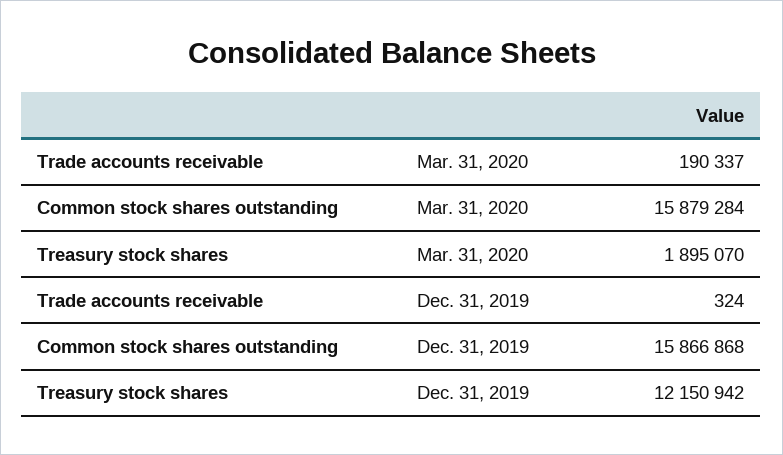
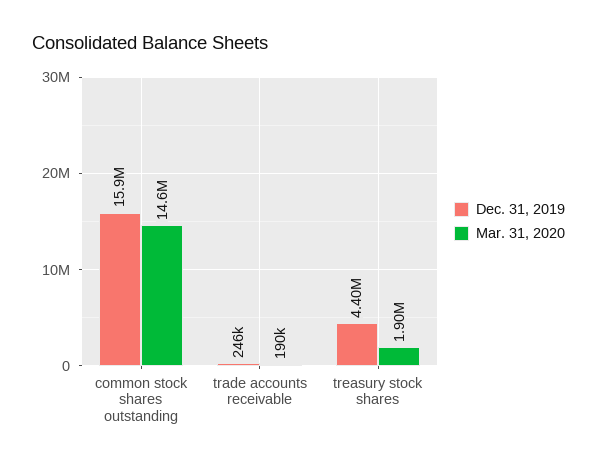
  {
    "Mar. 31, 2020": {
      "Trade accounts receivable": 190337,
-     "Common stock shares outstanding": 15879284,
+     "Common stock shares outstanding": 14600000,
      "Treasury stock shares": 1895070
    },
    "Dec. 31, 2019": {
-     "Trade accounts receivable": 324,
+     "Trade accounts receivable": 246000,
      "Common stock shares outstanding": 15866868,
-     "Treasury stock shares": 12150942
+     "Treasury stock shares": 4400000
    }
  }

